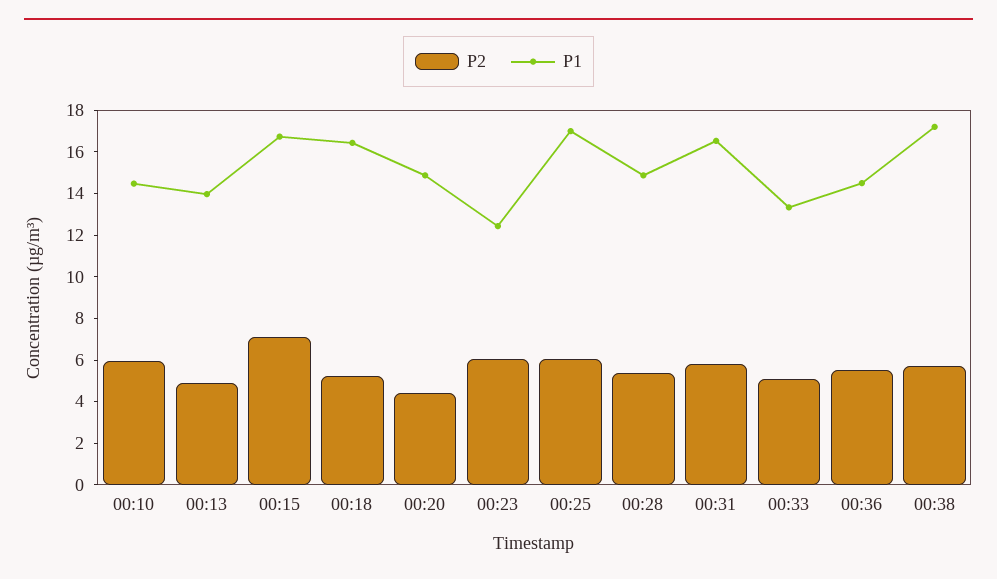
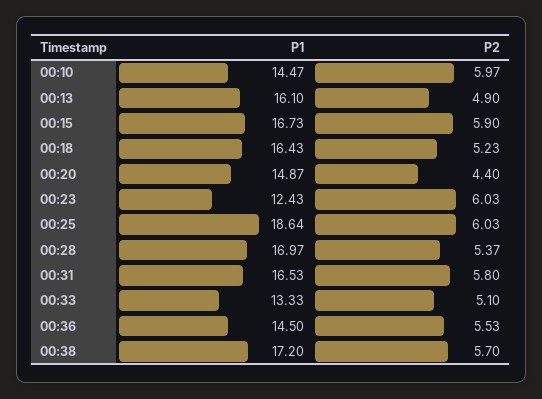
  {
    "P2": {
      "00:10": 5.97,
      "00:13": 4.9,
-     "00:15": 7,
+     "00:15": 5.9,
      "00:18": 5.23,
      "00:20": 4.4,
      "00:23": 6.03,
      "00:25": 6.03,
      "00:28": 5.37,
      "00:31": 5.8,
      "00:33": 5.1,
      "00:36": 5.53,
      "00:38": 5.7
    },
    "P1": {
      "00:10": 14.47,
-     "00:13": 14,
+     "00:13": 16.1,
      "00:15": 16.73,
      "00:18": 16.43,
      "00:20": 14.87,
      "00:23": 12.43,
-     "00:25": 17,
+     "00:25": 18.64,
-     "00:28": 15,
+     "00:28": 16.97,
      "00:31": 16.53,
      "00:33": 13.33,
      "00:36": 14.5,
      "00:38": 17.2
    }
  }

